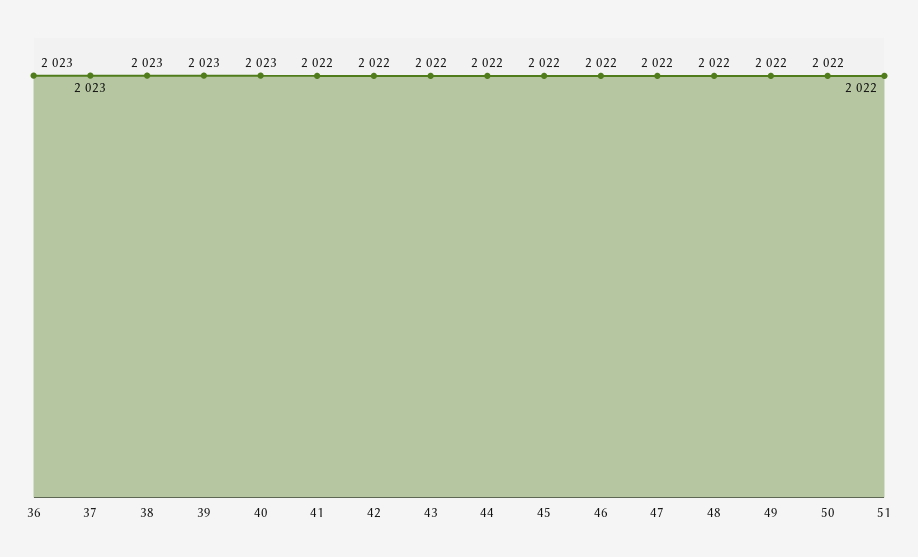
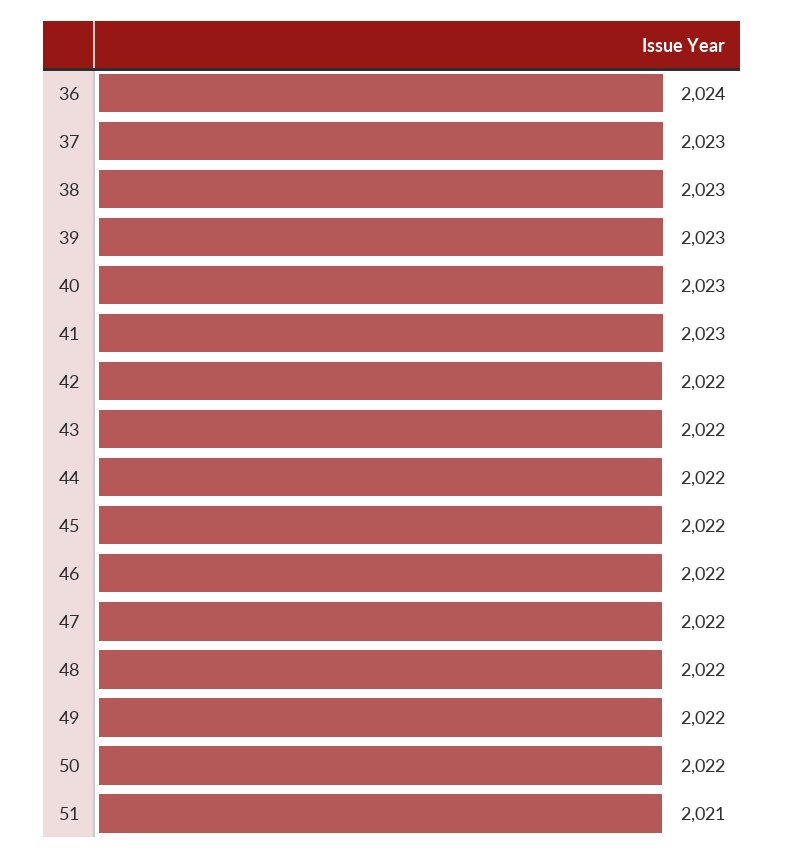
  {
-   "36": 2023,
+   "36": 2024,
    "37": 2023,
    "38": 2023,
    "39": 2023,
    "40": 2023,
-   "41": 2022,
+   "41": 2023,
    "42": 2022,
    "43": 2022,
    "44": 2022,
    "45": 2022,
    "46": 2022,
    "47": 2022,
    "48": 2022,
    "49": 2022,
    "50": 2022,
-   "51": 2022
+   "51": 2021
  }

